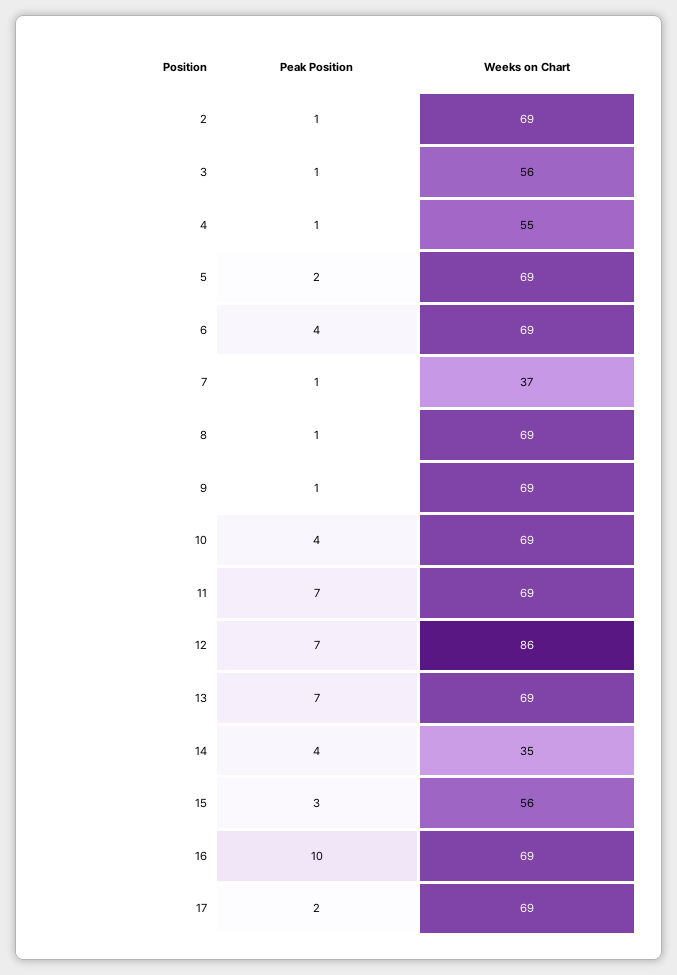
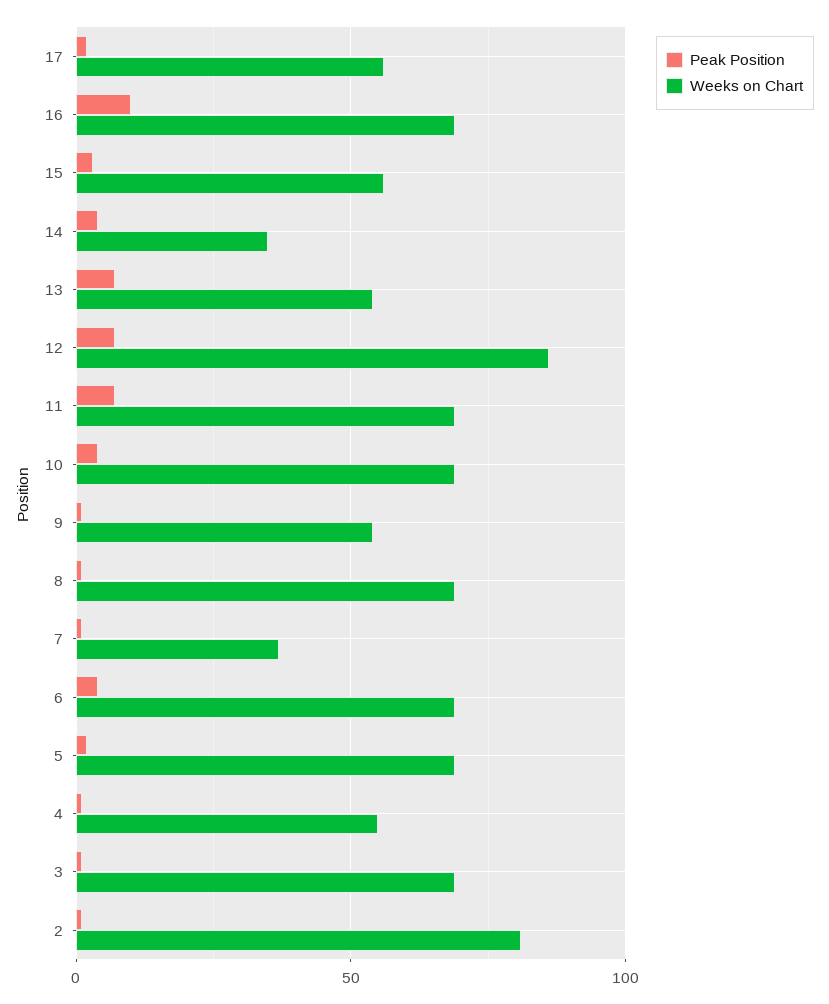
  {
    "Peak Position": {
      "2": 1,
      "3": 1,
      "4": 1,
      "5": 2,
      "6": 4,
      "7": 1,
      "8": 1,
      "9": 1,
      "10": 4,
      "11": 7,
      "12": 7,
      "13": 7,
      "14": 4,
      "15": 3,
      "16": 10,
      "17": 2
    },
    "Weeks on Chart": {
-     "2": 69,
+     "2": 80,
-     "3": 56,
+     "3": 70,
      "4": 55,
      "5": 69,
      "6": 69,
      "7": 37,
      "8": 69,
-     "9": 69,
+     "9": 55,
      "10": 69,
      "11": 69,
      "12": 86,
-     "13": 69,
+     "13": 55,
      "14": 35,
      "15": 56,
      "16": 69,
-     "17": 69
+     "17": 55
    }
  }

